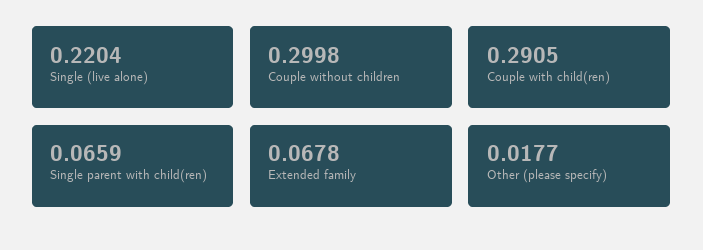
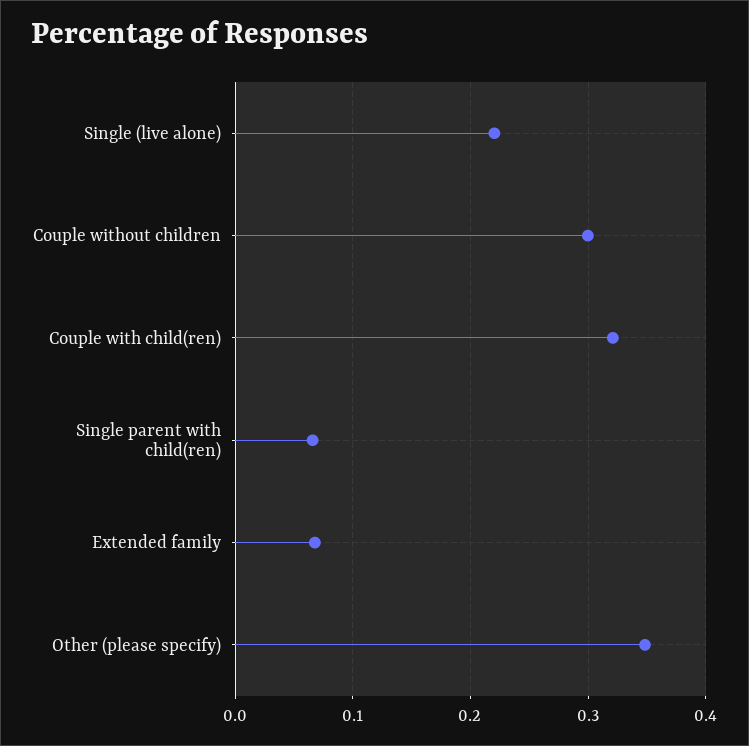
  {
    "Single (live alone)": 0.2204,
    "Couple without children": 0.2998,
-   "Couple with child(ren)": 0.2905,
+   "Couple with child(ren)": 0.32,
    "Single parent with child(ren)": 0.0659,
    "Extended family": 0.0678,
-   "Other (please specify)": 0.0177
+   "Other (please specify)": 0.35
  }

